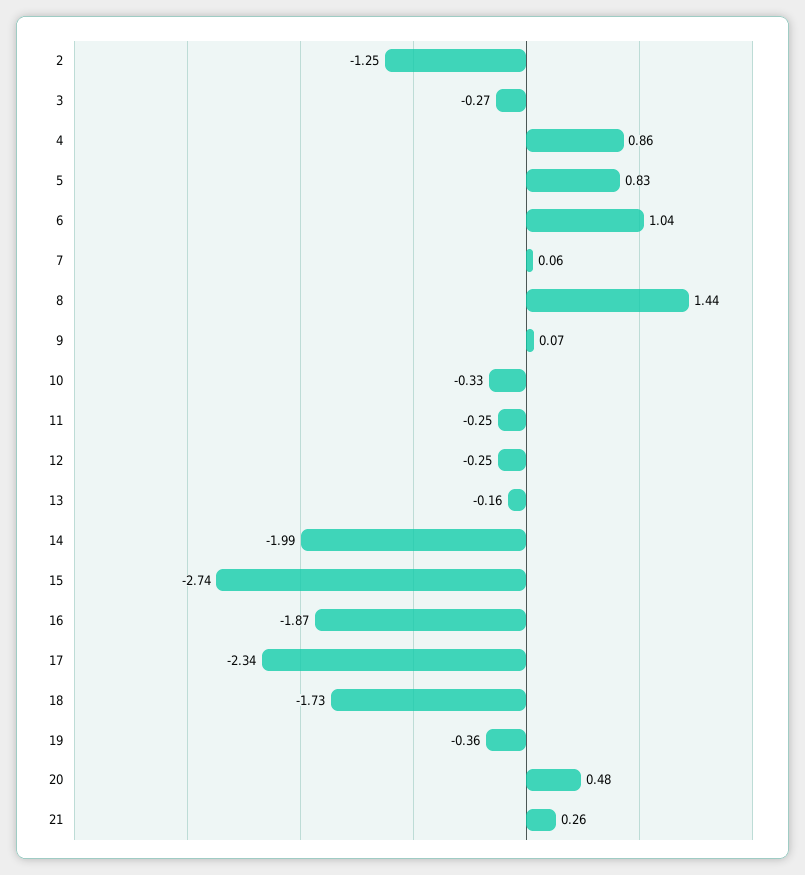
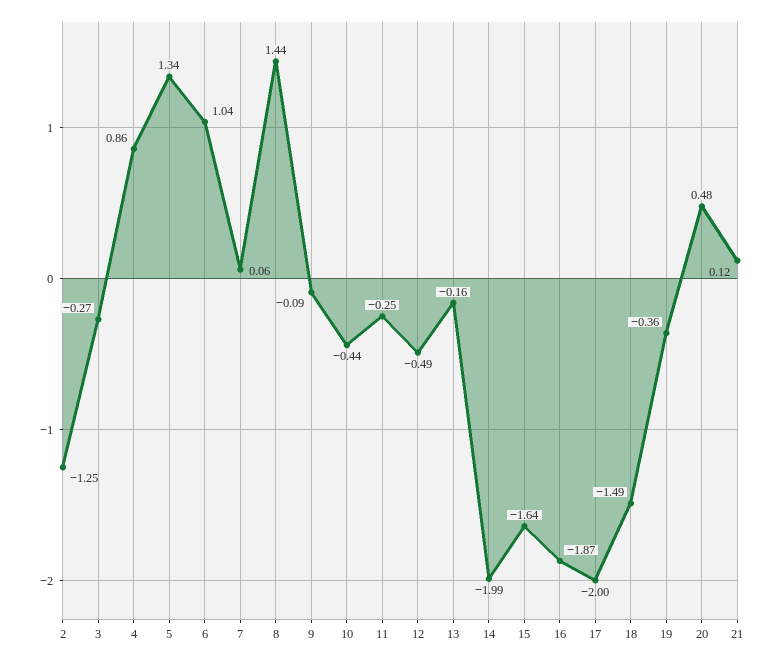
  {
    "2": -1.25,
    "3": -0.27,
    "4": 0.86,
-   "5": 0.83,
+   "5": 1.34,
    "6": 1.04,
    "7": 0.06,
    "8": 1.44,
-   "9": 0.07,
+   "9": -0.09,
-   "10": -0.33,
+   "10": -0.44,
    "11": -0.25,
-   "12": -0.25,
+   "12": -0.49,
    "13": -0.16,
    "14": -1.99,
-   "15": -2.74,
+   "15": -1.64,
    "16": -1.87,
-   "17": -2.34,
+   "17": -2,
-   "18": -1.73,
+   "18": -1.49,
    "19": -0.36,
    "20": 0.48,
-   "21": 0.26
+   "21": 0.12
  }

